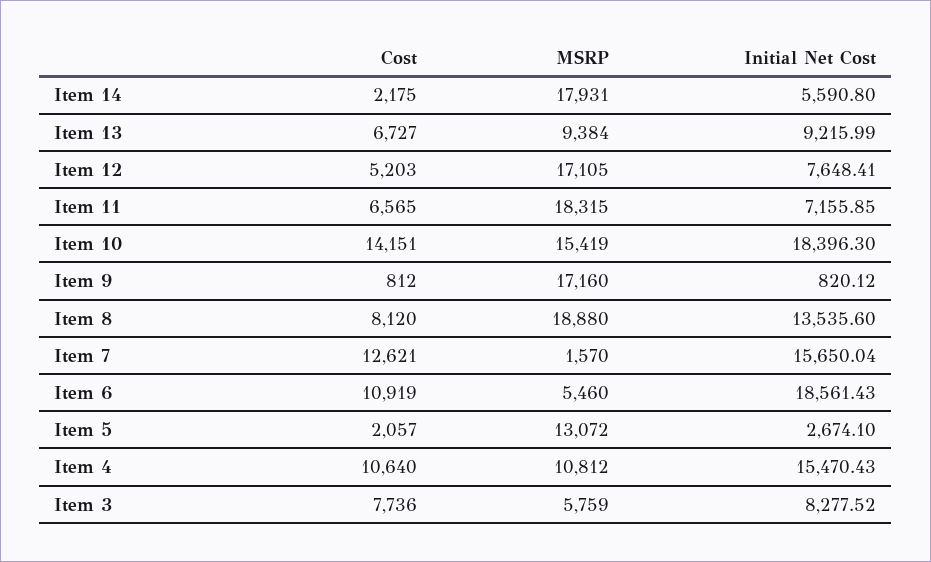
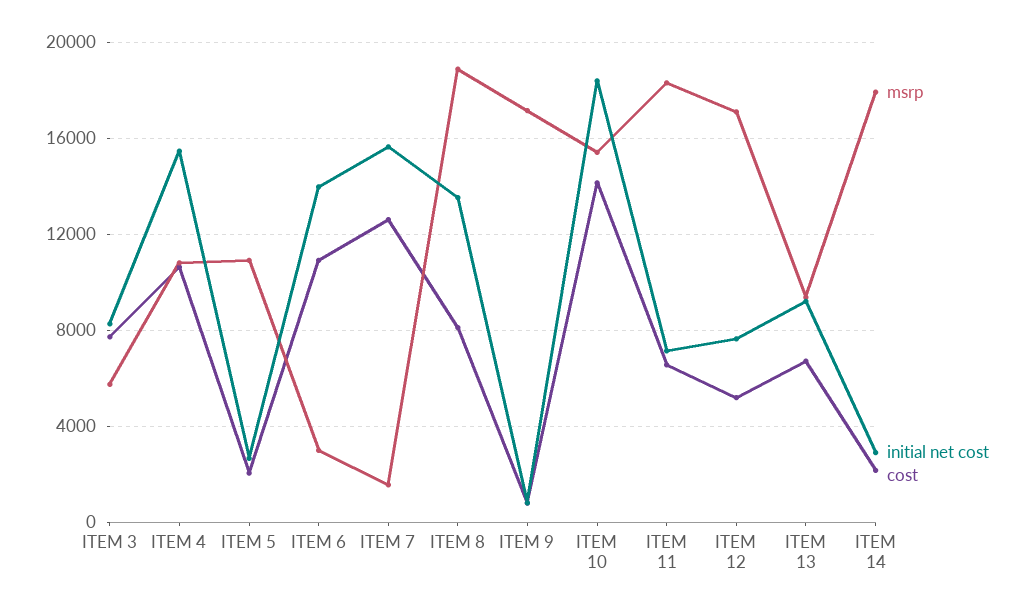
  {
    "Cost": {
      "Item 14": 2175,
      "Item 13": 6727,
      "Item 12": 5203,
      "Item 11": 6565,
      "Item 10": 14151,
      "Item 9": 812,
      "Item 8": 8120,
      "Item 7": 12621,
      "Item 6": 10919,
      "Item 5": 2057,
      "Item 4": 10640,
      "Item 3": 7736
    },
    "MSRP": {
      "Item 14": 17931,
      "Item 13": 9384,
      "Item 12": 17105,
      "Item 11": 18315,
      "Item 10": 15419,
      "Item 9": 17160,
      "Item 8": 18880,
      "Item 7": 1570,
-     "Item 6": 5460,
+     "Item 6": 3000,
-     "Item 5": 13072,
+     "Item 5": 11000,
      "Item 4": 10812,
      "Item 3": 5759
    },
    "Initial Net Cost": {
-     "Item 14": 5590.8,
+     "Item 14": 3000,
      "Item 13": 9215.99,
      "Item 12": 7648.41,
      "Item 11": 7155.85,
      "Item 10": 18396.3,
      "Item 9": 820.12,
      "Item 8": 13535.6,
      "Item 7": 15650.04,
-     "Item 6": 18561.43,
+     "Item 6": 14000,
      "Item 5": 2674.1,
      "Item 4": 15470.43,
      "Item 3": 8277.52
    }
  }

